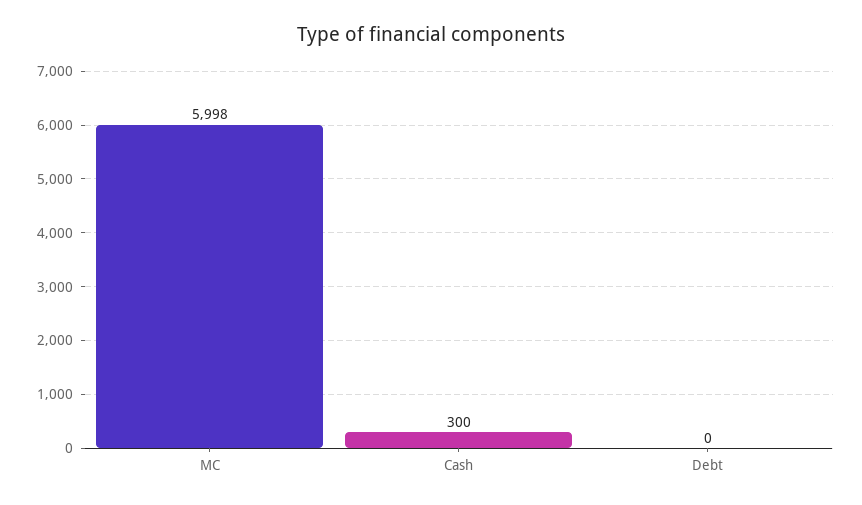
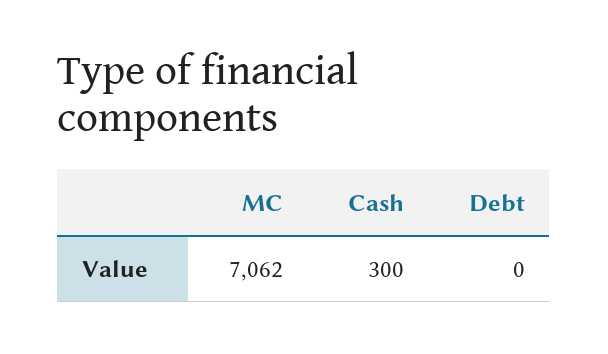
  {
-   "MC": 5998,
+   "MC": 7062,
    "Cash": 300,
    "Debt": 0
  }

